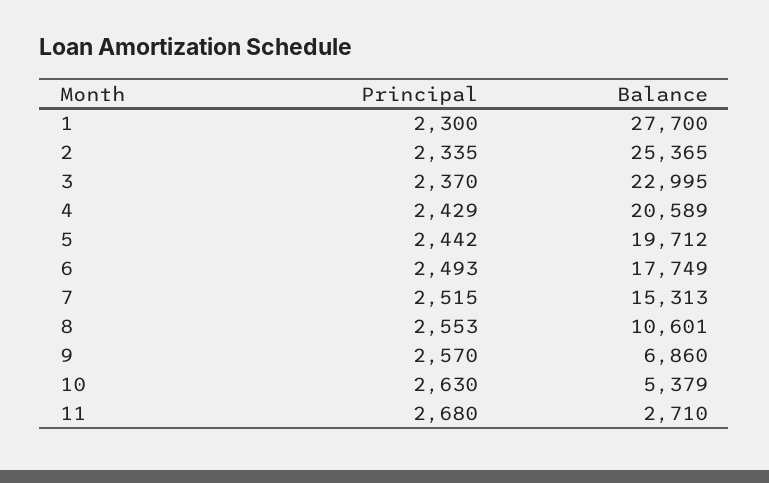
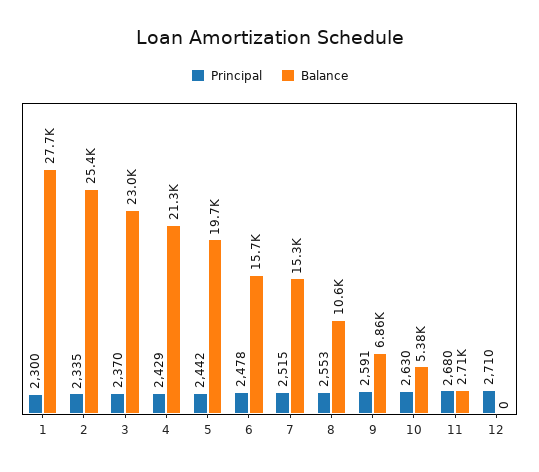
  {
    "Principal": {
      "1": 2300,
      "2": 2335,
      "3": 2370,
      "4": 2429,
      "5": 2442,
-     "6": 2493,
+     "6": 2478,
      "7": 2515,
      "8": 2553,
-     "9": 2570,
+     "9": 2591,
      "10": 2630,
-     "11": 2680
+     "11": 2680,
+     "12": 2710
    },
    "Balance": {
      "1": 27700,
      "2": 25365,
      "3": 22995,
-     "4": 20589,
+     "4": 21300,
      "5": 19712,
-     "6": 17749,
+     "6": 15700,
      "7": 15313,
      "8": 10601,
      "9": 6860,
      "10": 5379,
-     "11": 2710
+     "11": 2710,
+     "12": 0
    }
  }

